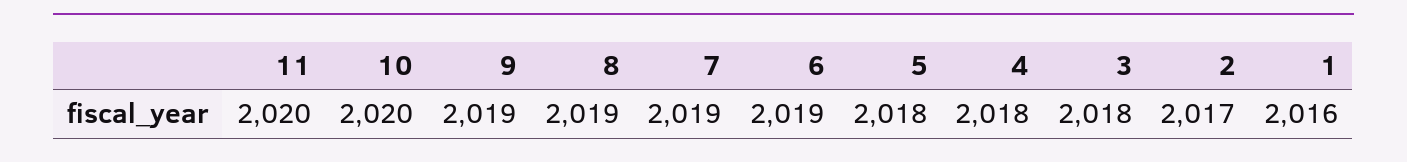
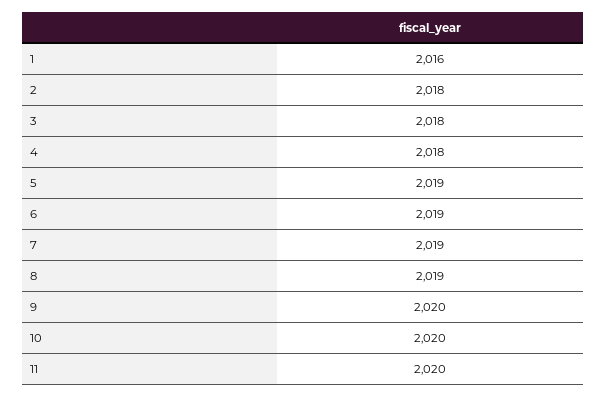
  {
    "11": 2020,
    "10": 2020,
-   "9": 2019,
+   "9": 2020,
    "8": 2019,
    "7": 2019,
    "6": 2019,
-   "5": 2018,
+   "5": 2019,
    "4": 2018,
    "3": 2018,
-   "2": 2017,
+   "2": 2018,
    "1": 2016
  }

